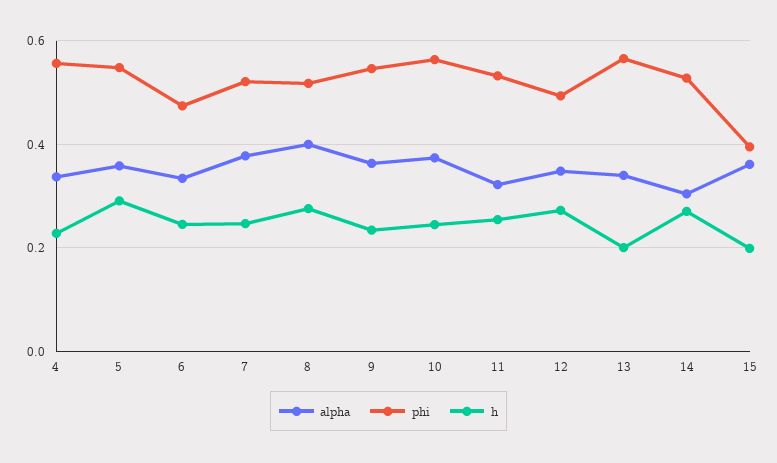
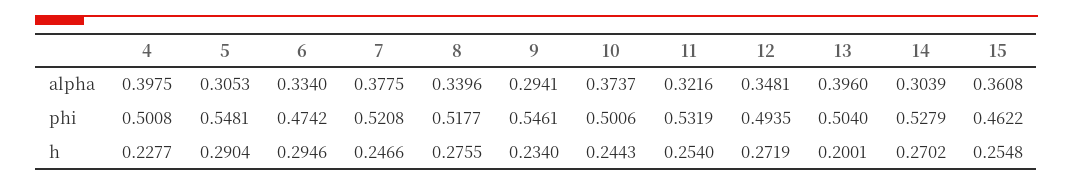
  {
    "alpha": {
-     "4": 0.34,
+     "4": 0.3975,
-     "5": 0.36,
+     "5": 0.3053,
      "6": 0.334,
      "7": 0.3775,
-     "8": 0.4,
+     "8": 0.3396,
-     "9": 0.36,
+     "9": 0.2941,
      "10": 0.3737,
      "11": 0.3216,
      "12": 0.3481,
-     "13": 0.34,
+     "13": 0.396,
      "14": 0.3039,
      "15": 0.3608
    },
    "phi": {
-     "4": 0.56,
+     "4": 0.5008,
      "5": 0.5481,
      "6": 0.4742,
      "7": 0.5208,
      "8": 0.5177,
      "9": 0.5461,
-     "10": 0.56,
+     "10": 0.5006,
      "11": 0.5319,
      "12": 0.4935,
-     "13": 0.56,
+     "13": 0.504,
      "14": 0.5279,
-     "15": 0.4
+     "15": 0.4622
    },
    "h": {
      "4": 0.2277,
      "5": 0.2904,
-     "6": 0.24,
+     "6": 0.2946,
      "7": 0.2466,
      "8": 0.2755,
      "9": 0.234,
      "10": 0.2443,
      "11": 0.254,
      "12": 0.2719,
      "13": 0.2001,
      "14": 0.2702,
-     "15": 0.2
+     "15": 0.2548
    }
  }

